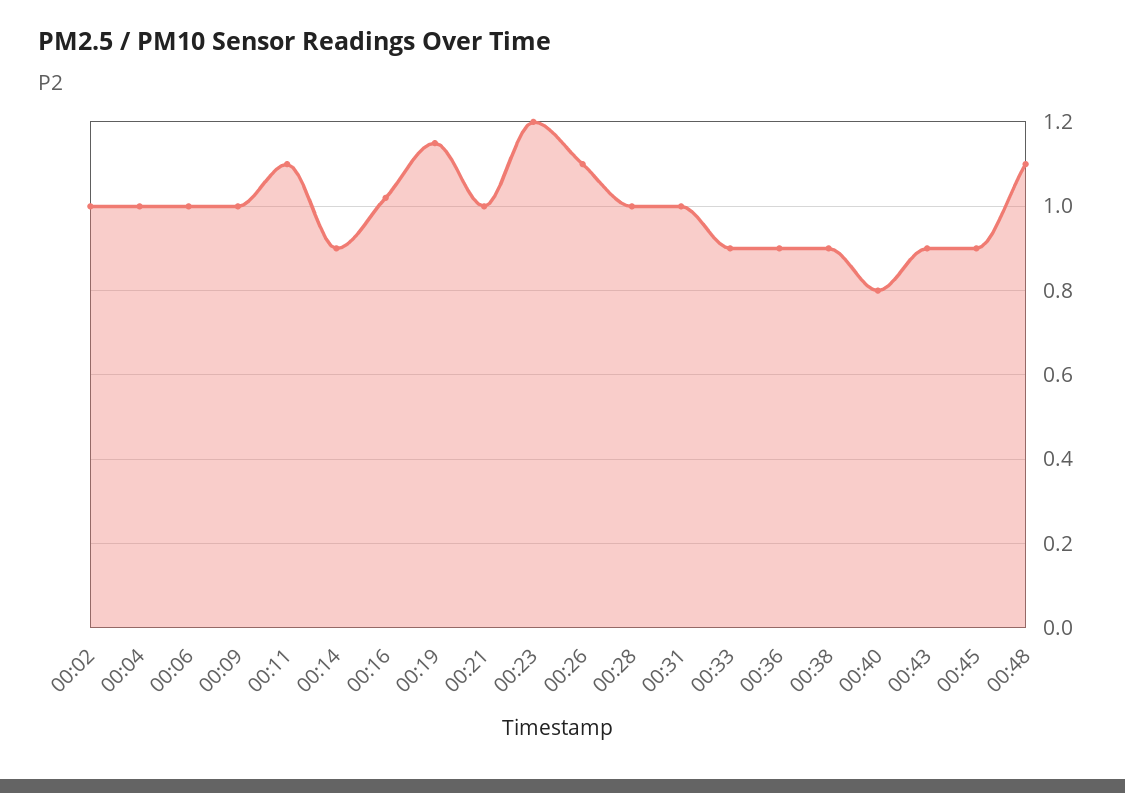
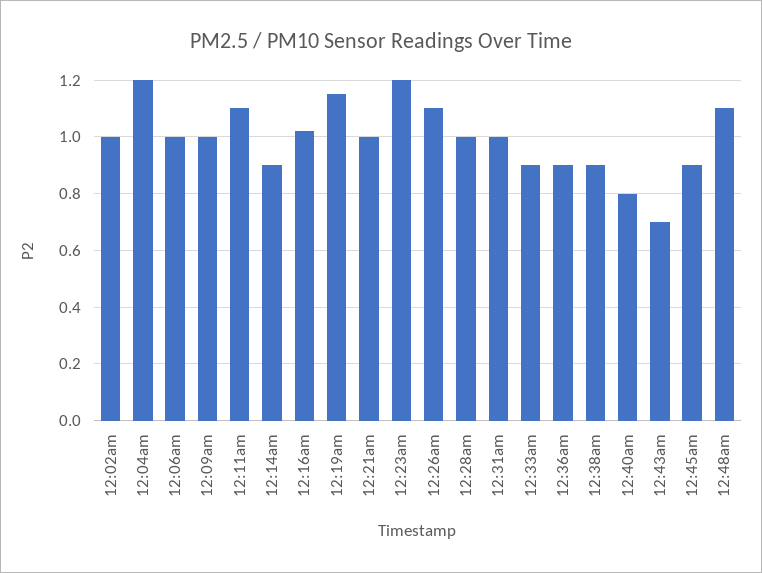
  {
    "00:02": 1,
-   "00:04": 1,
+   "00:04": 1.2,
    "00:06": 1,
    "00:09": 1,
    "00:11": 1.1,
    "00:14": 0.9,
    "00:16": 1,
    "00:19": 1.15,
    "00:21": 1,
    "00:23": 1.2,
    "00:26": 1.1,
    "00:28": 1,
    "00:31": 1,
    "00:33": 0.9,
    "00:36": 0.9,
    "00:38": 0.9,
    "00:40": 0.8,
-   "00:43": 0.9,
+   "00:43": 0.7,
    "00:45": 0.9,
    "00:48": 1.1
  }

